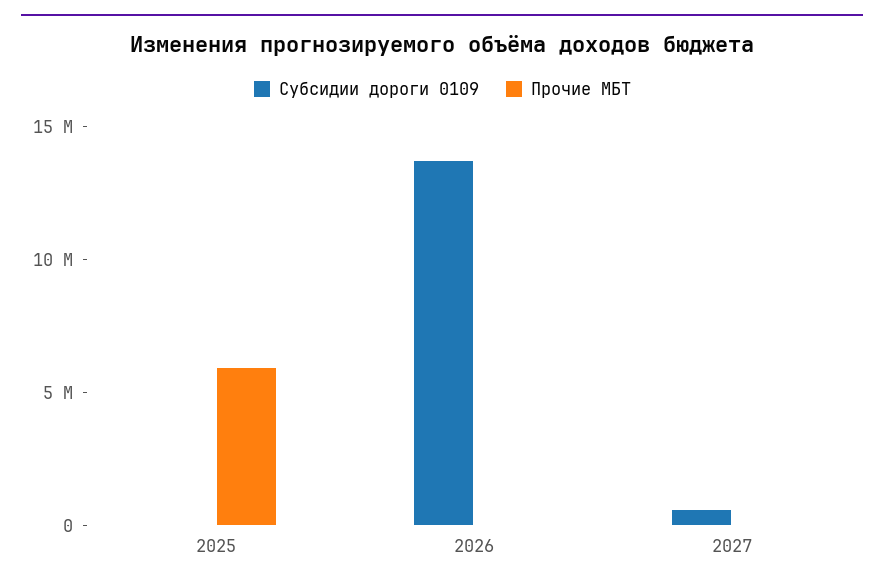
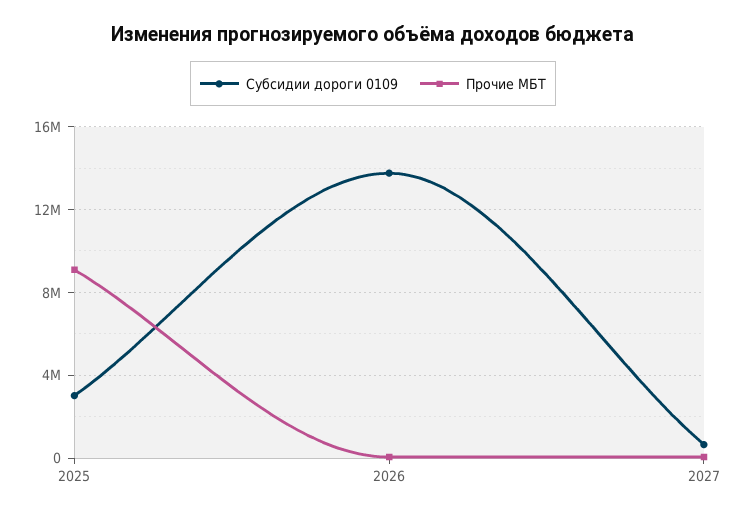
  {
    "Субсидии дороги 0109": {
-     "2025": 0,
+     "2025": 3000000,
      "2026": 14000000,
      "2027": 500000
    },
    "Прочие МБТ": {
-     "2025": 6000000,
+     "2025": 9000000,
      "2026": 0,
      "2027": 0
    }
  }

